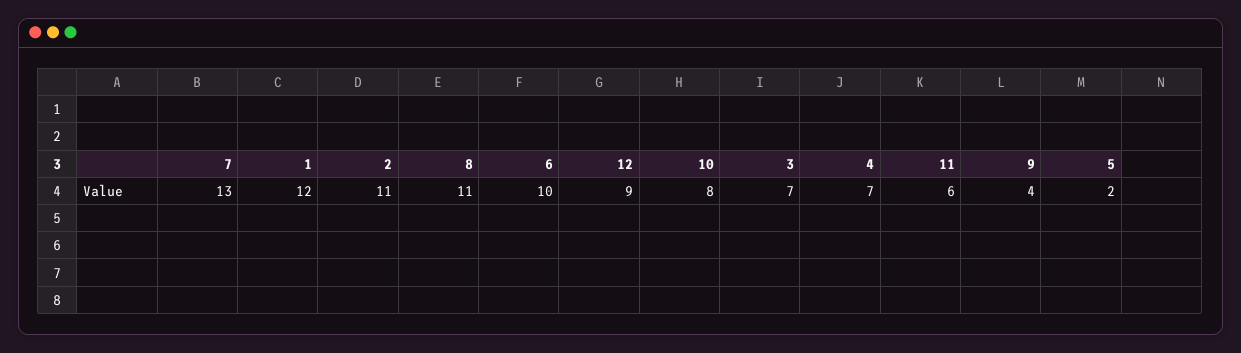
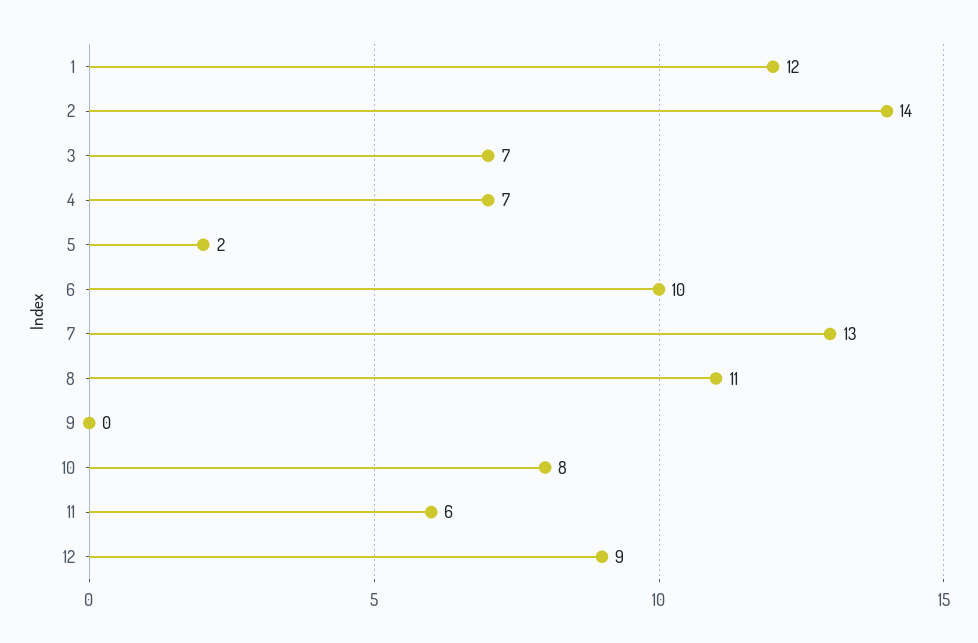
  {
    "7": 13,
    "1": 12,
-   "2": 11,
+   "2": 14,
    "8": 11,
    "6": 10,
    "12": 9,
    "10": 8,
    "3": 7,
    "4": 7,
    "11": 6,
-   "9": 4,
+   "9": 0,
    "5": 2
  }

